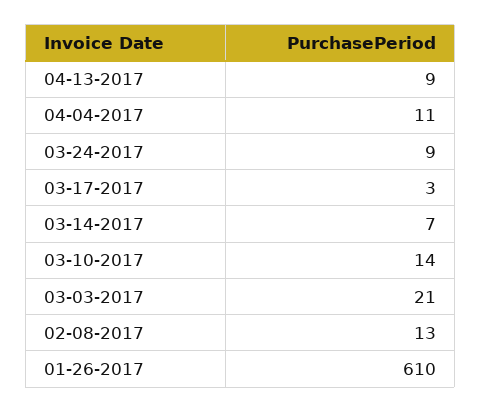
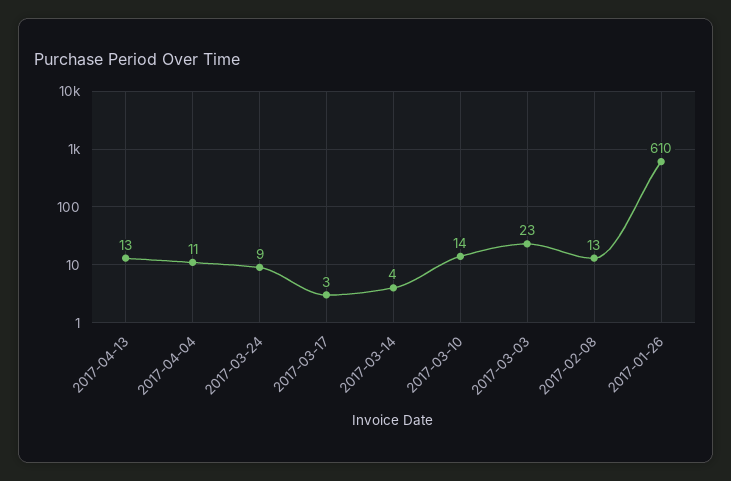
  {
-   "04-13-2017": 9,
+   "04-13-2017": 13,
    "04-04-2017": 11,
    "03-24-2017": 9,
    "03-17-2017": 3,
-   "03-14-2017": 7,
+   "03-14-2017": 4,
    "03-10-2017": 14,
-   "03-03-2017": 21,
+   "03-03-2017": 23,
    "02-08-2017": 13,
    "01-26-2017": 610
  }

